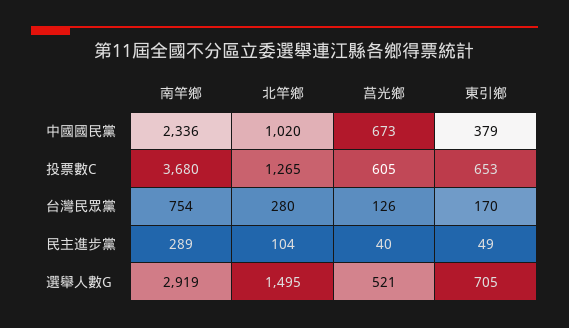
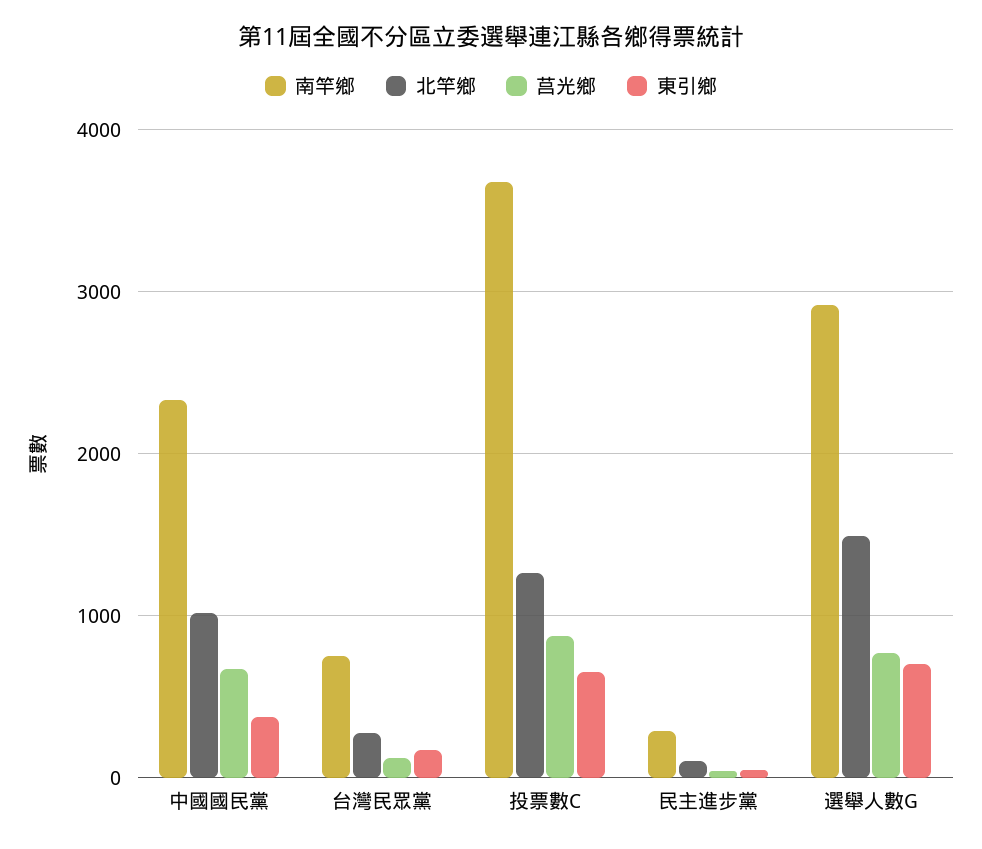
  {
    "南竿鄉": {
      "中國國民黨": 2336,
      "投票數C": 3680,
      "台灣民眾黨": 754,
      "民主進步黨": 289,
      "選舉人數G": 2919
    },
    "北竿鄉": {
      "中國國民黨": 1020,
      "投票數C": 1265,
      "台灣民眾黨": 280,
      "民主進步黨": 104,
      "選舉人數G": 1495
    },
    "莒光鄉": {
      "中國國民黨": 673,
-     "投票數C": 605,
+     "投票數C": 900,
      "台灣民眾黨": 126,
      "民主進步黨": 40,
-     "選舉人數G": 521
+     "選舉人數G": 800
    },
    "東引鄉": {
      "中國國民黨": 379,
      "投票數C": 653,
      "台灣民眾黨": 170,
      "民主進步黨": 49,
      "選舉人數G": 705
    }
  }

